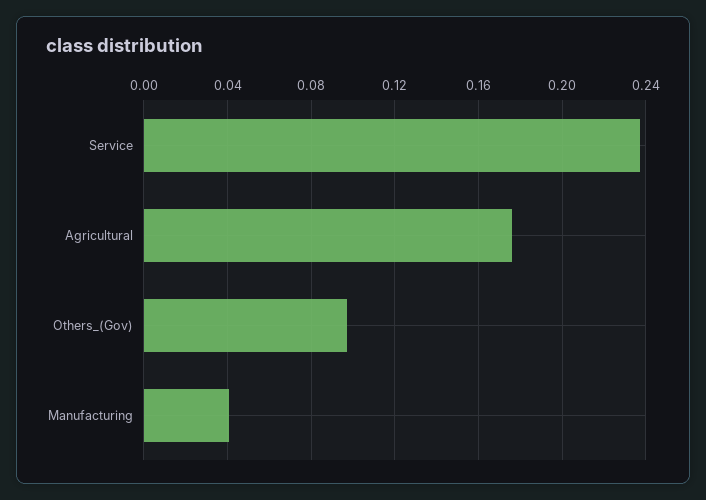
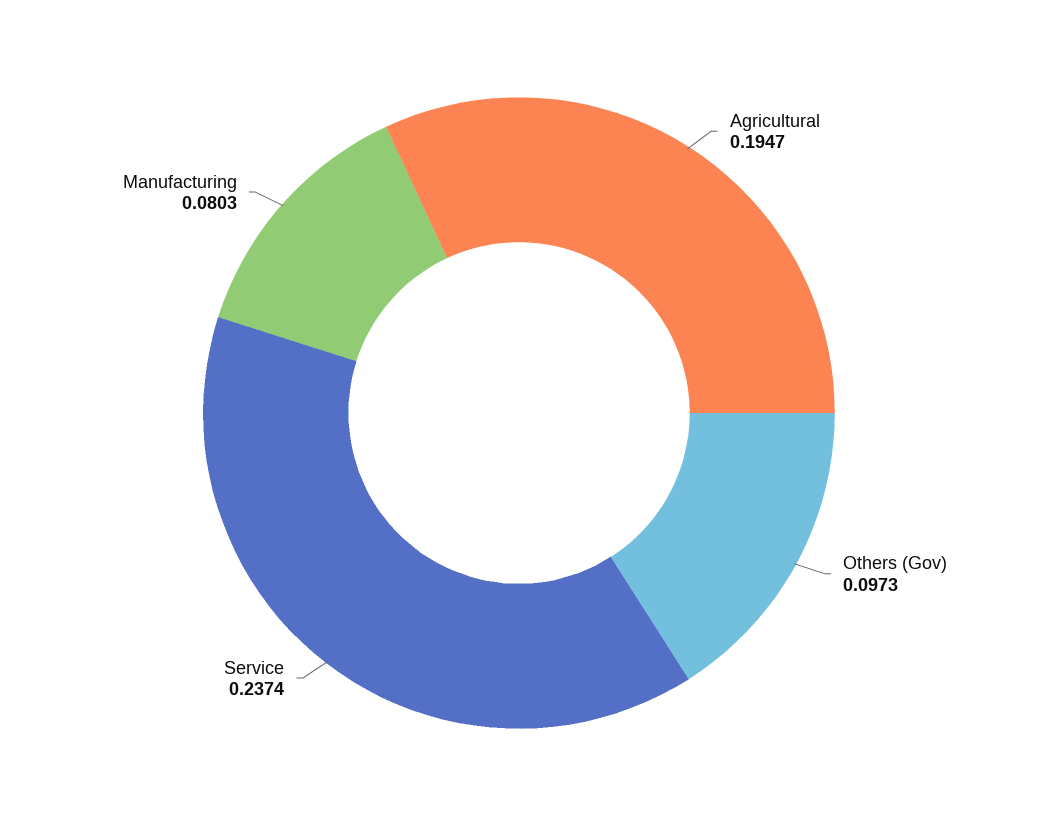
  {
    "Service": 0.2374,
-   "Agricultural": 0.175,
+   "Agricultural": 0.1947,
    "Others_(Gov)": 0.0973,
-   "Manufacturing": 0.04
+   "Manufacturing": 0.0803
  }

